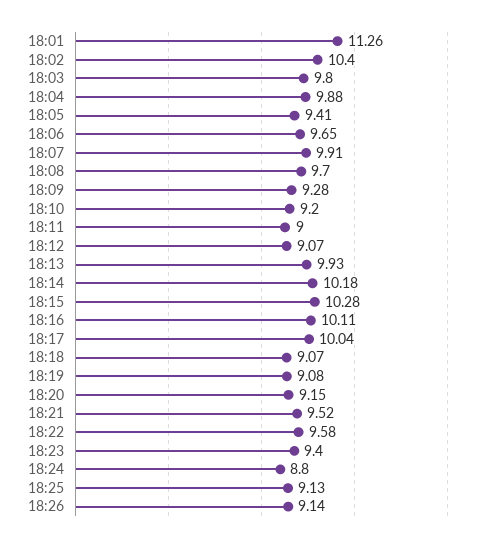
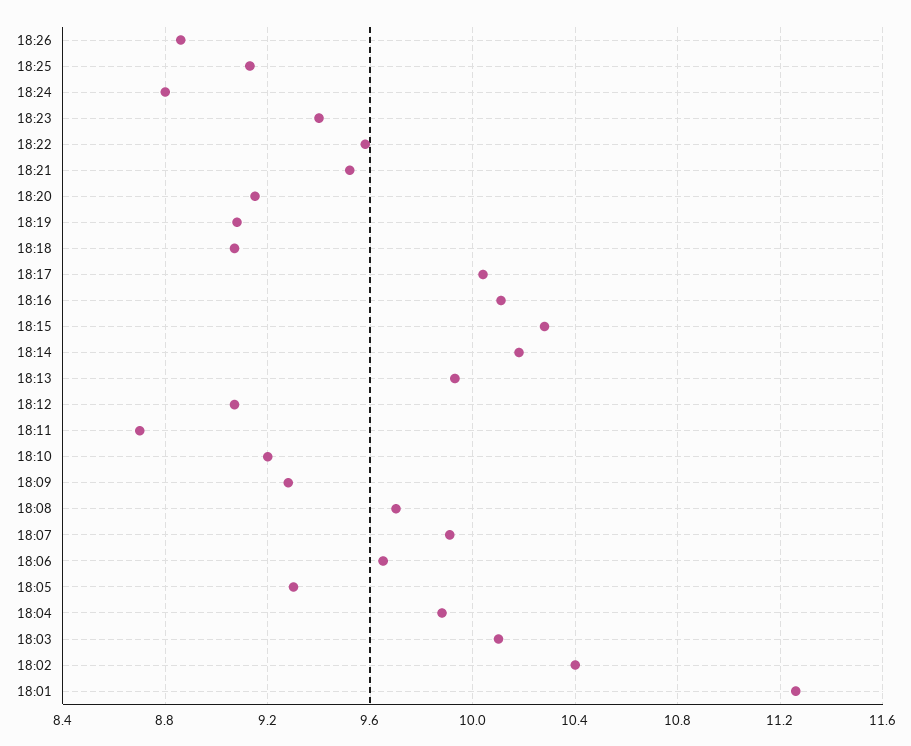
  {
    "18:01": 11.26,
    "18:02": 10.4,
-   "18:03": 9.8,
+   "18:03": 10.1,
    "18:04": 9.88,
-   "18:05": 9.41,
+   "18:05": 9.3,
    "18:06": 9.65,
    "18:07": 9.91,
    "18:08": 9.7,
    "18:09": 9.28,
    "18:10": 9.2,
-   "18:11": 9,
+   "18:11": 8.7,
    "18:12": 9.07,
    "18:13": 9.93,
    "18:14": 10.18,
    "18:15": 10.28,
    "18:16": 10.11,
    "18:17": 10.04,
    "18:18": 9.07,
    "18:19": 9.08,
    "18:20": 9.15,
    "18:21": 9.52,
    "18:22": 9.58,
    "18:23": 9.4,
    "18:24": 8.8,
    "18:25": 9.13,
-   "18:26": 9.14
+   "18:26": 8.85
  }

